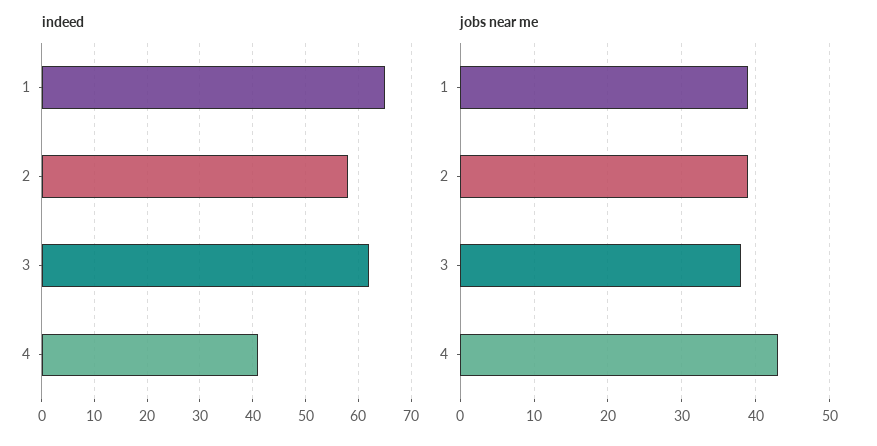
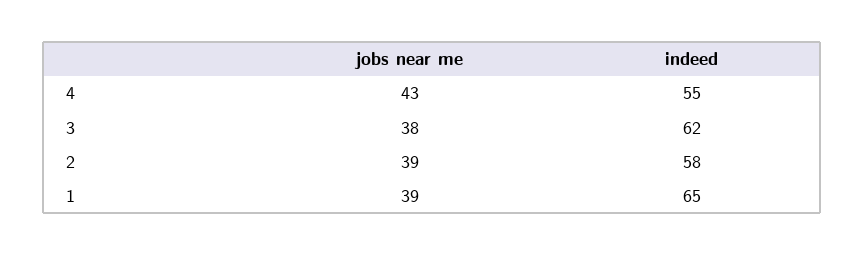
  {
    "indeed": {
      "1": 65,
      "2": 58,
      "3": 62,
-     "4": 40
+     "4": 55
    },
    "jobs near me": {
      "1": 39,
      "2": 39,
      "3": 38,
      "4": 43
    }
  }

